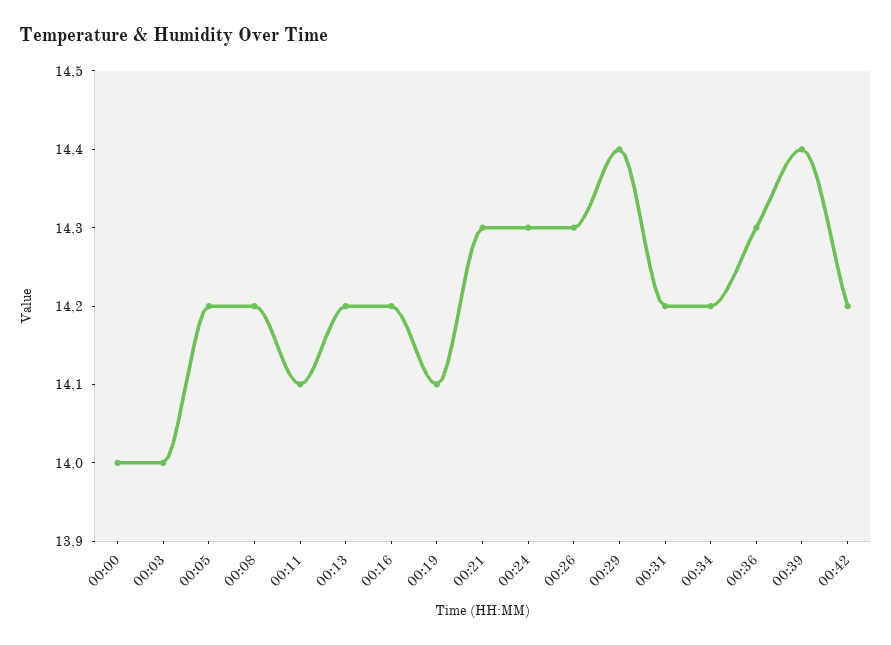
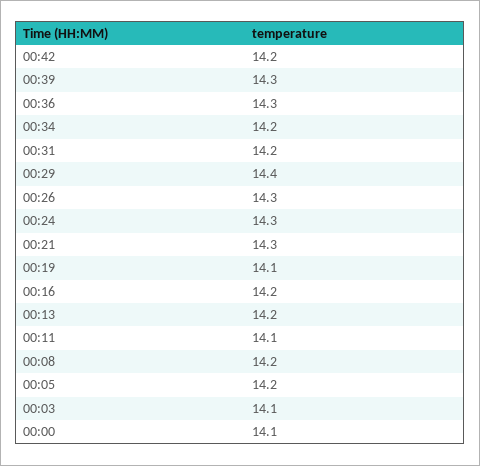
  {
-   "00:00": 14,
+   "00:00": 14.1,
-   "00:03": 14,
+   "00:03": 14.1,
    "00:05": 14.2,
    "00:08": 14.2,
    "00:11": 14.1,
    "00:13": 14.2,
    "00:16": 14.2,
    "00:19": 14.1,
    "00:21": 14.3,
    "00:24": 14.3,
    "00:26": 14.3,
    "00:29": 14.4,
    "00:31": 14.2,
    "00:34": 14.2,
    "00:36": 14.3,
-   "00:39": 14.4,
+   "00:39": 14.3,
    "00:42": 14.2
  }

